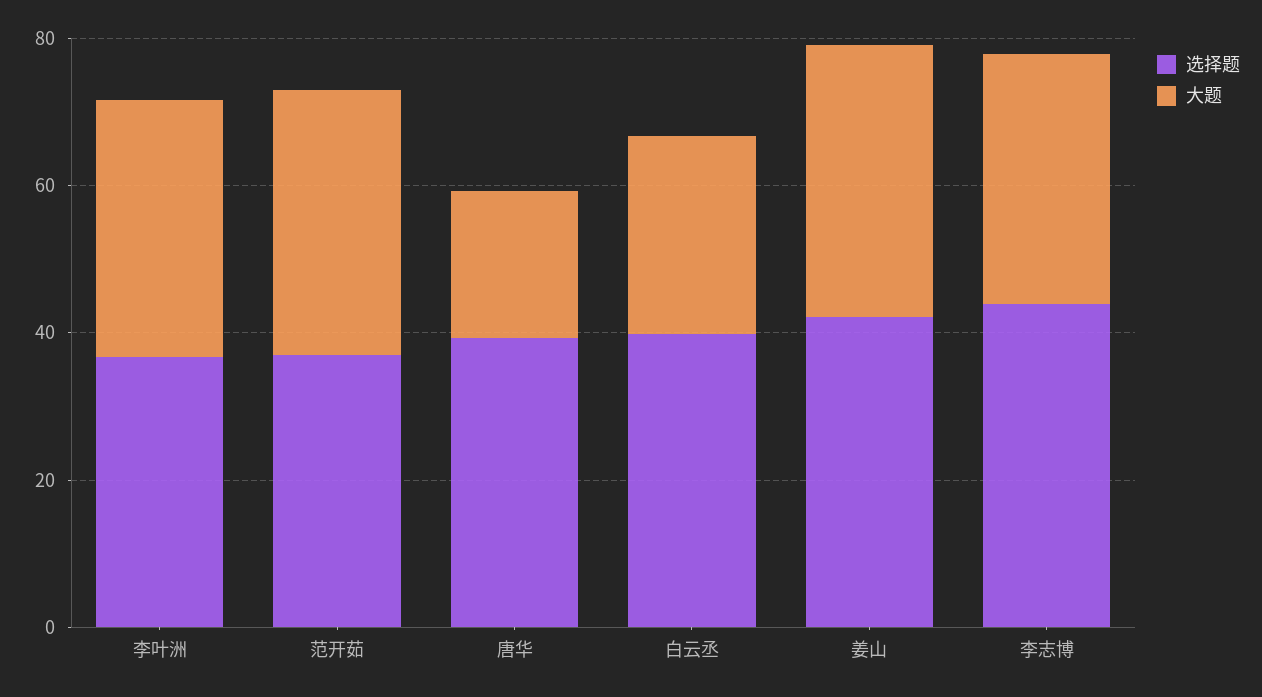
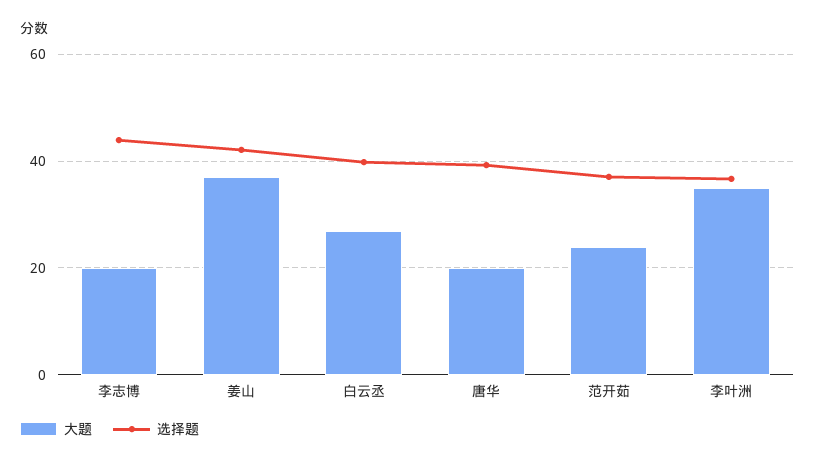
  {
    "选择题": {
      "李叶洲": 36,
      "范开茹": 38,
      "唐华": 40,
      "白云丞": 40,
      "姜山": 42,
      "李志博": 44
    },
    "大题": {
      "李叶洲": 36,
-     "范开茹": 35,
+     "范开茹": 24,
      "唐华": 20,
      "白云丞": 28,
      "姜山": 38,
-     "李志博": 35
+     "李志博": 20
    }
  }

